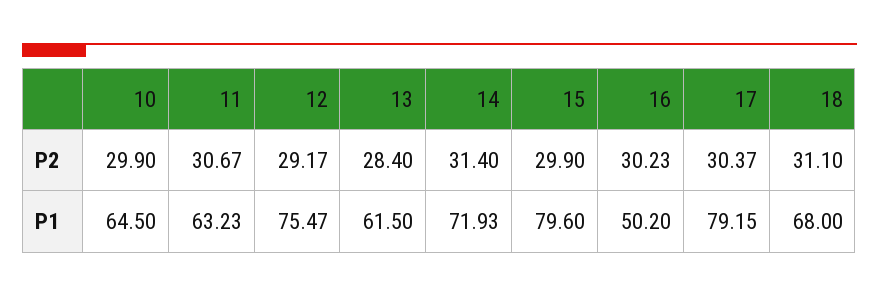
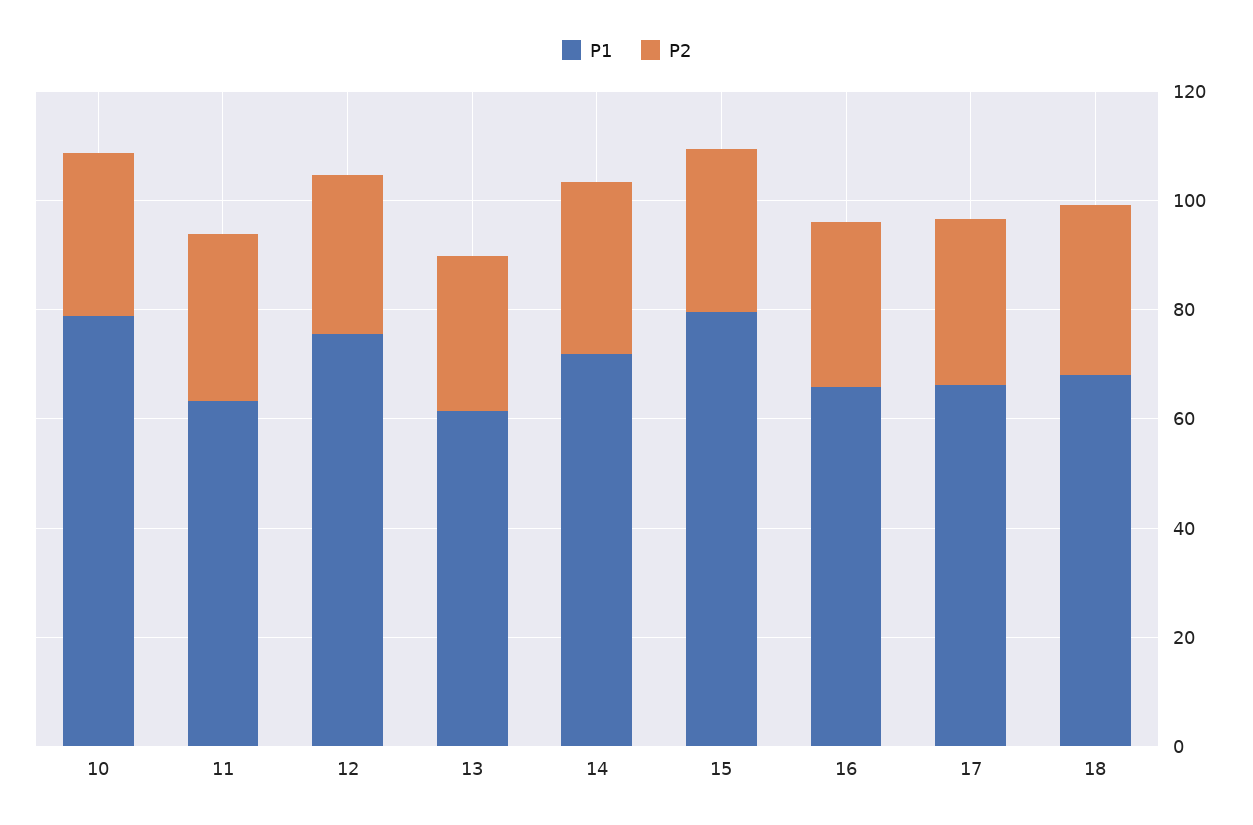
  {
    "P2": {
      "10": 29.9,
      "11": 30.67,
      "12": 29.17,
      "13": 28.4,
      "14": 31.4,
      "15": 29.9,
      "16": 30.23,
      "17": 30.37,
      "18": 31.1
    },
    "P1": {
-     "10": 64.5,
+     "10": 80,
      "11": 63.23,
      "12": 75.47,
      "13": 61.5,
      "14": 71.93,
      "15": 79.6,
-     "16": 50.2,
+     "16": 65,
-     "17": 79.15,
+     "17": 65,
      "18": 68
    }
  }

